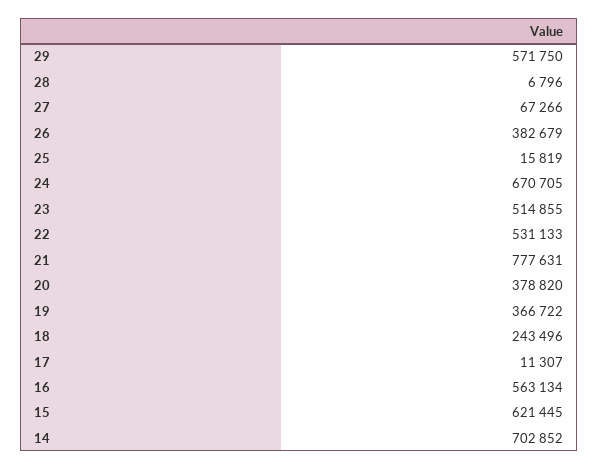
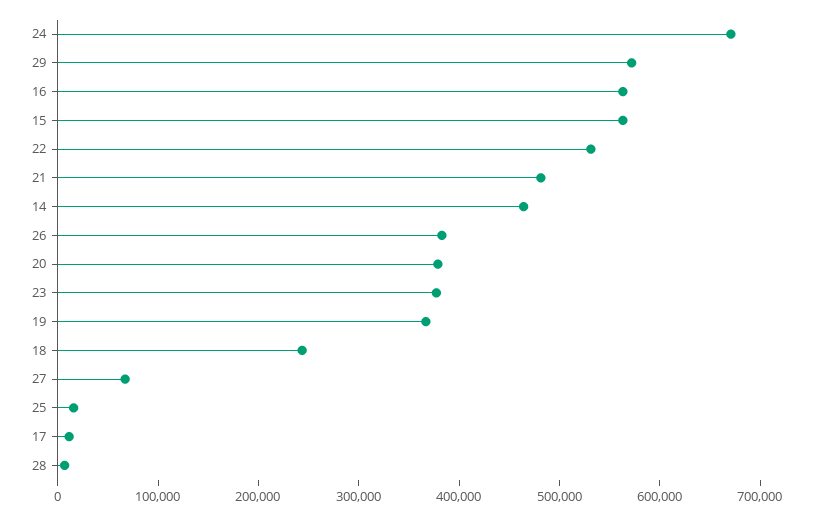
  {
    "29": 571750,
    "28": 6796,
    "27": 67266,
    "26": 382679,
    "25": 15819,
    "24": 670705,
-   "23": 514855,
+   "23": 380000,
    "22": 531133,
-   "21": 777631,
+   "21": 480000,
    "20": 378820,
    "19": 366722,
    "18": 243496,
    "17": 11307,
    "16": 563134,
-   "15": 621445,
+   "15": 560000,
-   "14": 702852
+   "14": 460000
  }

